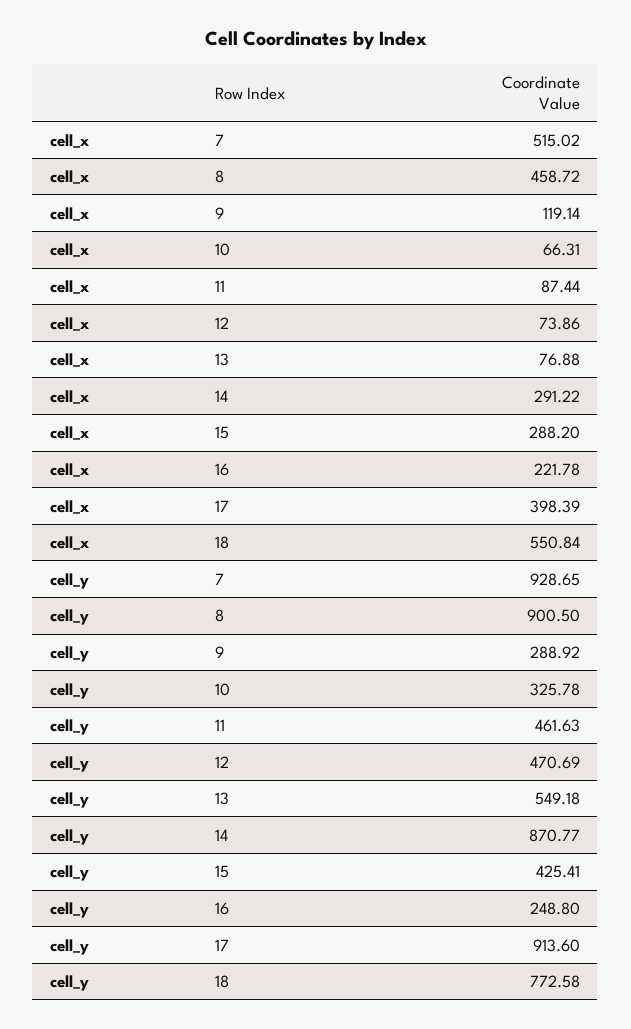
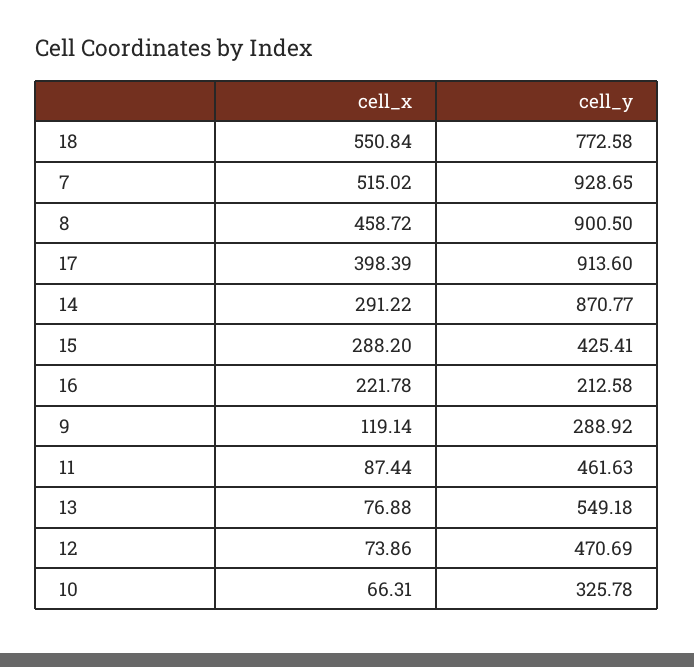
  {
    "cell_x": {
      "7": 515.02,
      "8": 458.72,
      "9": 119.14,
      "10": 66.31,
      "11": 87.44,
      "12": 73.86,
      "13": 76.88,
      "14": 291.22,
      "15": 288.2,
      "16": 221.78,
      "17": 398.39,
      "18": 550.84
    },
    "cell_y": {
      "7": 928.65,
      "8": 900.5,
      "9": 288.92,
      "10": 325.78,
      "11": 461.63,
      "12": 470.69,
      "13": 549.18,
      "14": 870.77,
      "15": 425.41,
-     "16": 248.8,
+     "16": 212.58,
      "17": 913.6,
      "18": 772.58
    }
  }

